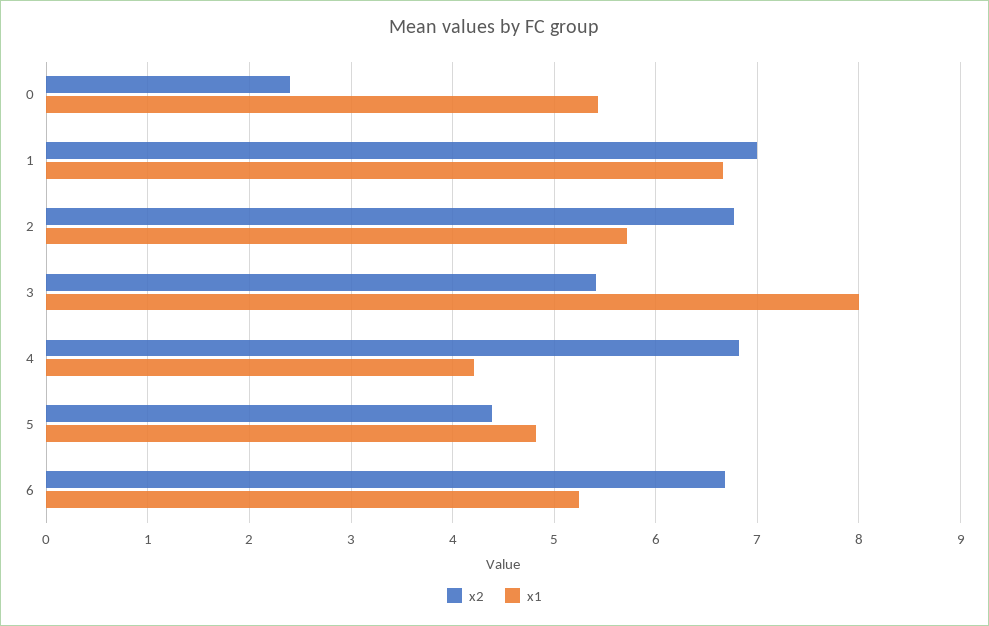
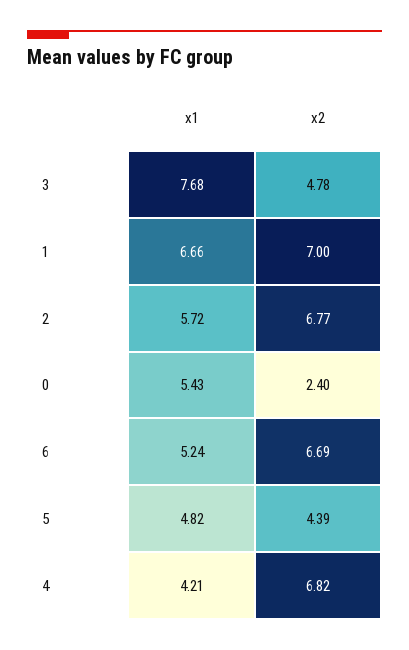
  {
    "x2": {
      "0": 2.4,
      "1": 7,
      "2": 6.77,
-     "3": 5.4,
+     "3": 4.78,
      "4": 6.82,
      "5": 4.39,
      "6": 6.69
    },
    "x1": {
      "0": 5.43,
      "1": 6.66,
      "2": 5.72,
-     "3": 8,
+     "3": 7.68,
      "4": 4.21,
      "5": 4.82,
      "6": 5.24
    }
  }

